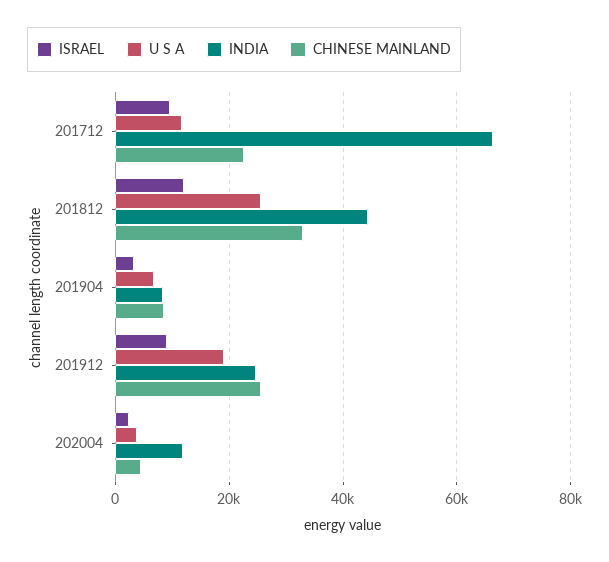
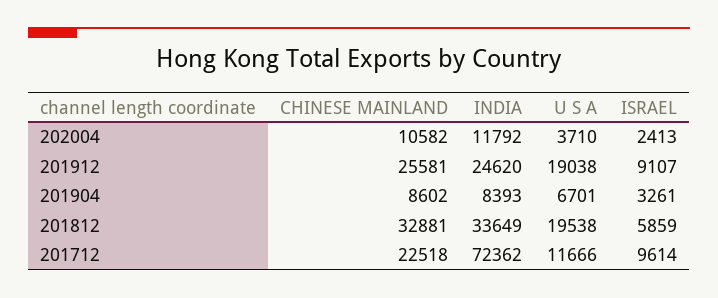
  {
    "ISRAEL": {
      "201712": 9614,
-     "201812": 12000,
+     "201812": 5859,
      "201904": 3261,
      "201912": 9107,
      "202004": 2413
    },
    "U S A": {
      "201712": 11666,
-     "201812": 26000,
+     "201812": 19538,
      "201904": 6701,
      "201912": 19038,
      "202004": 3710
    },
    "INDIA": {
-     "201712": 66000,
+     "201712": 72362,
-     "201812": 44000,
+     "201812": 33649,
      "201904": 8393,
      "201912": 24620,
      "202004": 11792
    },
    "CHINESE MAINLAND": {
      "201712": 22518,
      "201812": 32881,
      "201904": 8602,
      "201912": 25581,
-     "202004": 4000
+     "202004": 10582
    }
  }

